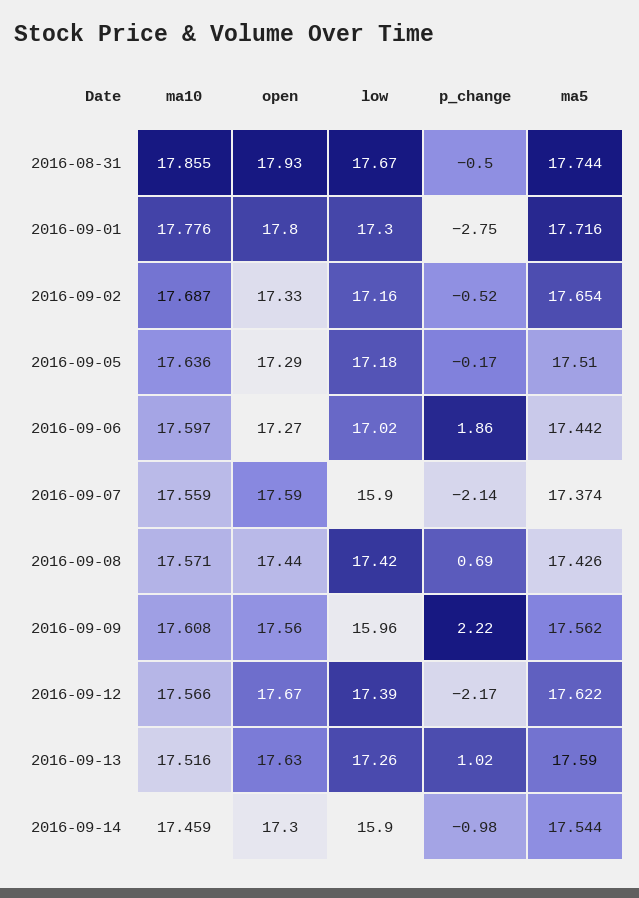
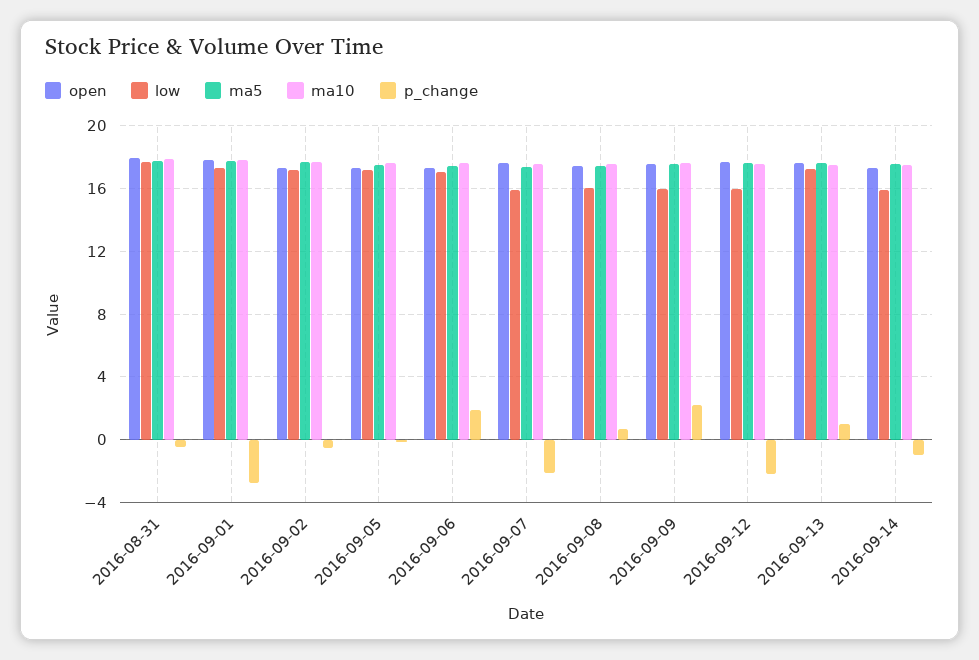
  {
    "ma10": {
      "2016-08-31": 17.855,
      "2016-09-01": 17.776,
      "2016-09-02": 17.687,
      "2016-09-05": 17.636,
      "2016-09-06": 17.597,
      "2016-09-07": 17.559,
      "2016-09-08": 17.571,
      "2016-09-09": 17.608,
      "2016-09-12": 17.566,
      "2016-09-13": 17.516,
      "2016-09-14": 17.459
    },
    "open": {
      "2016-08-31": 17.93,
      "2016-09-01": 17.8,
      "2016-09-02": 17.33,
      "2016-09-05": 17.29,
      "2016-09-06": 17.27,
      "2016-09-07": 17.59,
      "2016-09-08": 17.44,
      "2016-09-09": 17.56,
      "2016-09-12": 17.67,
      "2016-09-13": 17.63,
      "2016-09-14": 17.3
    },
    "low": {
      "2016-08-31": 17.67,
      "2016-09-01": 17.3,
      "2016-09-02": 17.16,
      "2016-09-05": 17.18,
      "2016-09-06": 17.02,
      "2016-09-07": 15.9,
-     "2016-09-08": 17.42,
+     "2016-09-08": 16,
      "2016-09-09": 15.96,
-     "2016-09-12": 17.39,
+     "2016-09-12": 16,
      "2016-09-13": 17.26,
      "2016-09-14": 15.9
    },
    "p_change": {
      "2016-08-31": -0.5,
      "2016-09-01": -2.75,
      "2016-09-02": -0.52,
      "2016-09-05": -0.17,
      "2016-09-06": 1.86,
      "2016-09-07": -2.14,
      "2016-09-08": 0.69,
      "2016-09-09": 2.22,
      "2016-09-12": -2.17,
      "2016-09-13": 1.02,
      "2016-09-14": -0.98
    },
    "ma5": {
      "2016-08-31": 17.744,
      "2016-09-01": 17.716,
      "2016-09-02": 17.654,
      "2016-09-05": 17.51,
      "2016-09-06": 17.442,
      "2016-09-07": 17.374,
      "2016-09-08": 17.426,
      "2016-09-09": 17.562,
      "2016-09-12": 17.622,
      "2016-09-13": 17.59,
      "2016-09-14": 17.544
    }
  }

